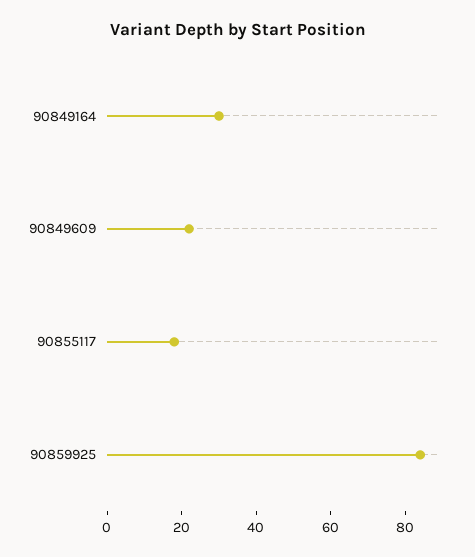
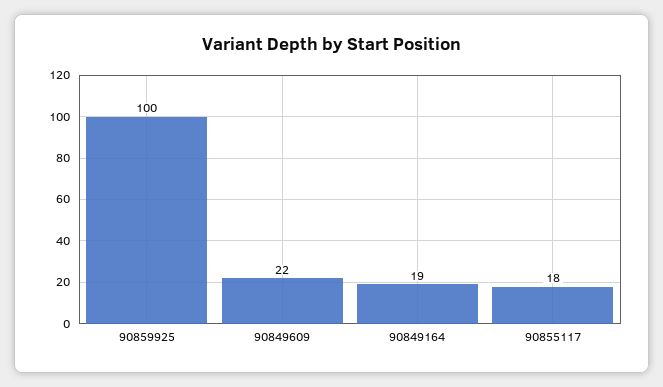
  {
-   "90849164": 30,
+   "90849164": 19,
    "90849609": 22,
    "90855117": 18,
-   "90859925": 85
+   "90859925": 100
  }

